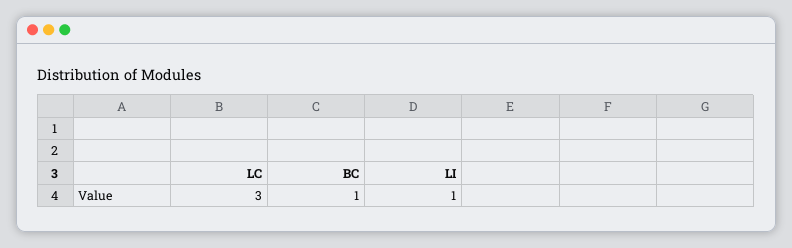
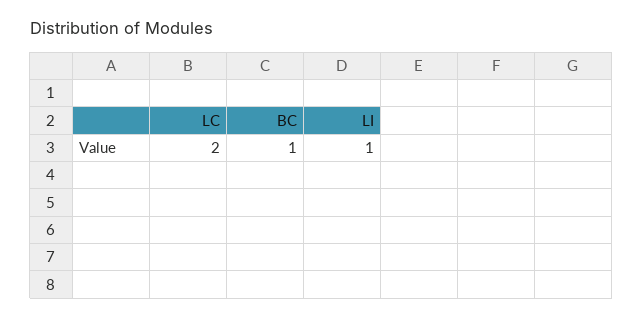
  {
-   "LC": 3,
+   "LC": 2,
    "BC": 1,
    "LI": 1
  }

